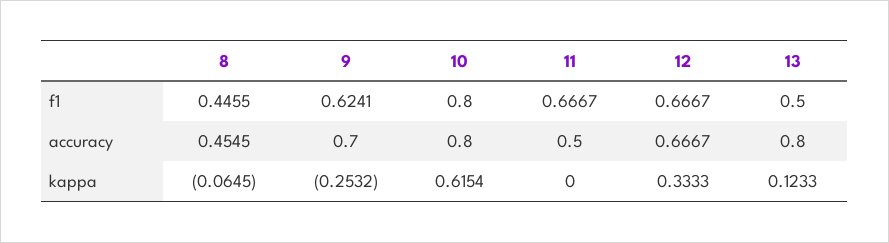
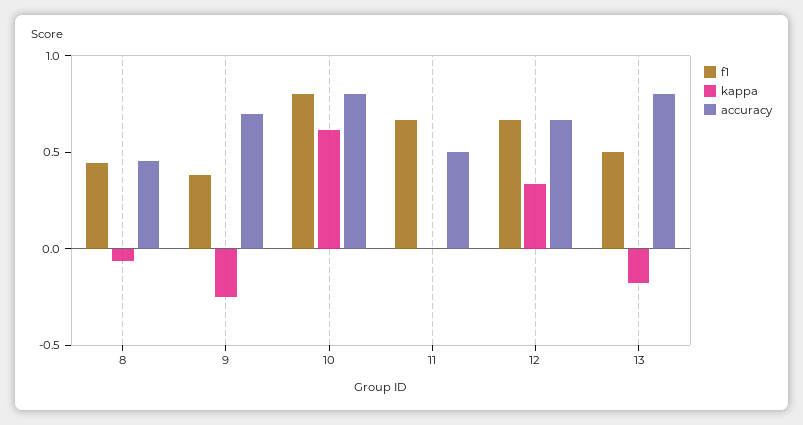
  {
    "f1": {
      "8": 0.4455,
-     "9": 0.6241,
+     "9": 0.4,
      "10": 0.8,
      "11": 0.6667,
      "12": 0.6667,
      "13": 0.5
    },
    "accuracy": {
      "8": 0.4545,
      "9": 0.7,
      "10": 0.8,
      "11": 0.5,
      "12": 0.6667,
      "13": 0.8
    },
    "kappa": {
      "8": -0.0645,
      "9": -0.2532,
      "10": 0.6154,
      "11": 0,
      "12": 0.3333,
-     "13": 0.1233
+     "13": -0.2
    }
  }

